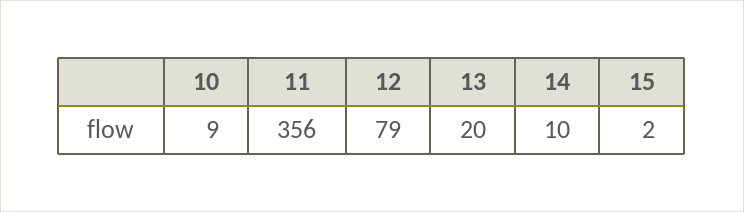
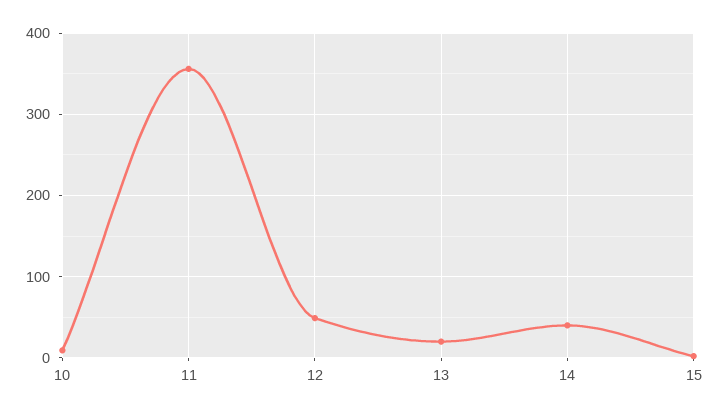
  {
    "10": 9,
    "11": 356,
-   "12": 79,
+   "12": 50,
    "13": 20,
-   "14": 10,
+   "14": 40,
    "15": 2
  }

